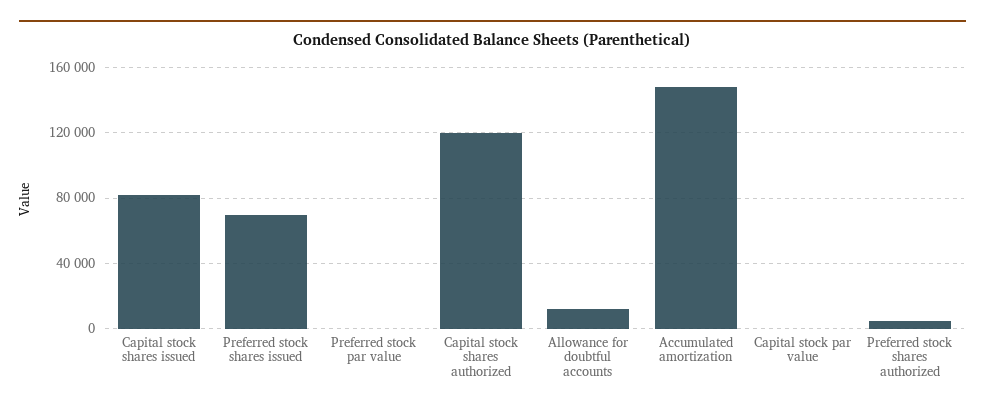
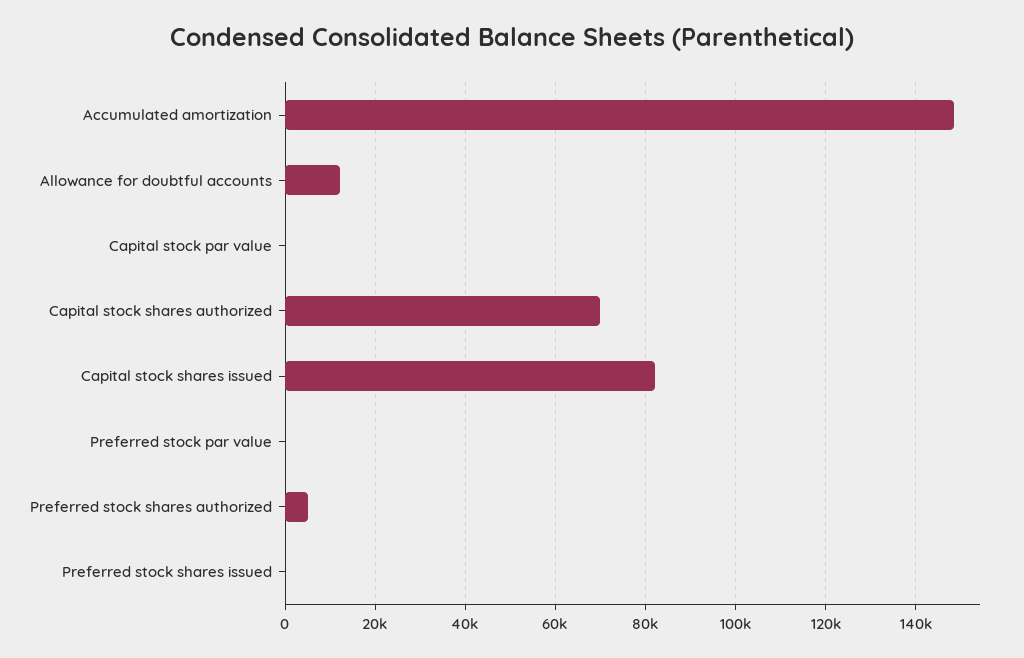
  {
    "Capital stock shares issued": 82000,
-   "Preferred stock shares issued": 70000,
+   "Preferred stock shares issued": 0,
    "Preferred stock par value": 0,
-   "Capital stock shares authorized": 120000,
+   "Capital stock shares authorized": 70000,
    "Allowance for doubtful accounts": 12000,
    "Accumulated amortization": 148000,
    "Capital stock par value": 0,
    "Preferred stock shares authorized": 6000
  }

